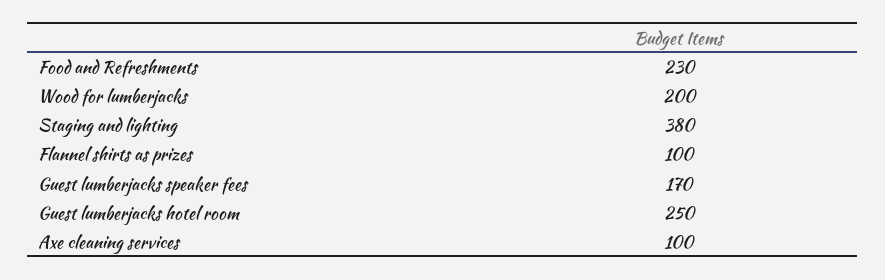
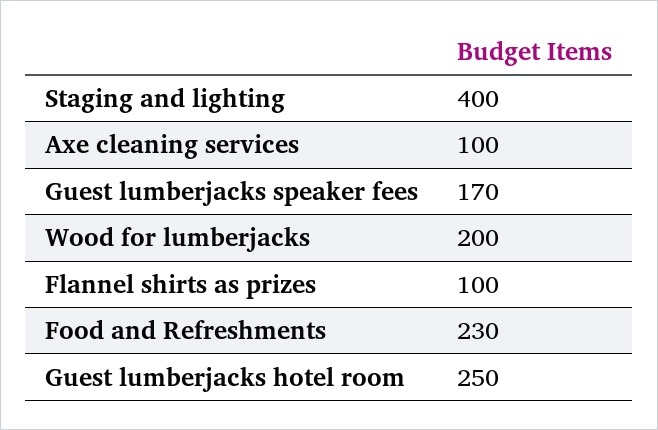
  {
    "Food and Refreshments": 230,
    "Wood for lumberjacks": 200,
-   "Staging and lighting": 380,
+   "Staging and lighting": 400,
    "Flannel shirts as prizes": 100,
    "Guest lumberjacks speaker fees": 170,
    "Guest lumberjacks hotel room": 250,
    "Axe cleaning services": 100
  }

